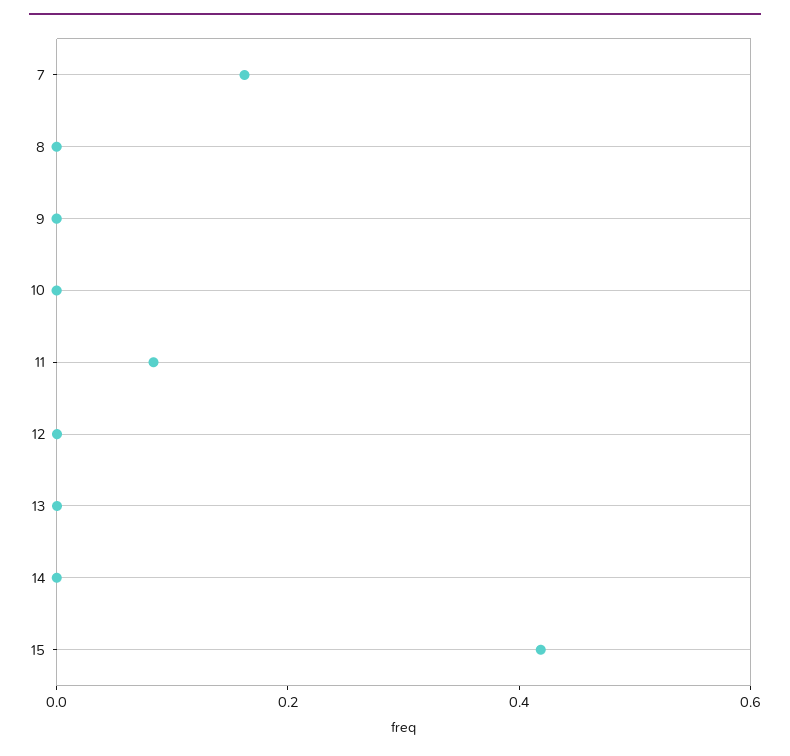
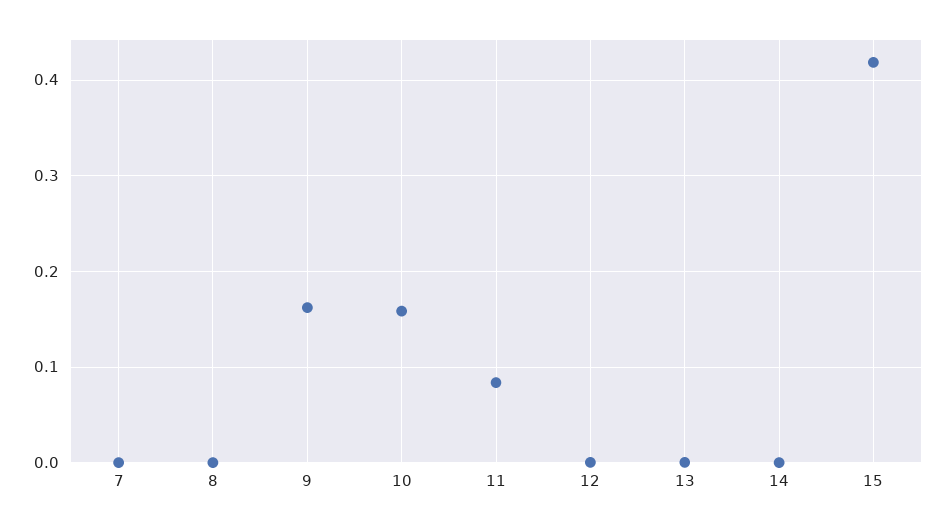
  {
-   "7": 0.15,
+   "7": 0,
    "8": 0,
-   "9": 0,
+   "9": 0.16,
-   "10": 0,
+   "10": 0.16,
    "11": 0.08,
    "12": 0,
    "13": 0,
    "14": 0,
    "15": 0.42
  }

